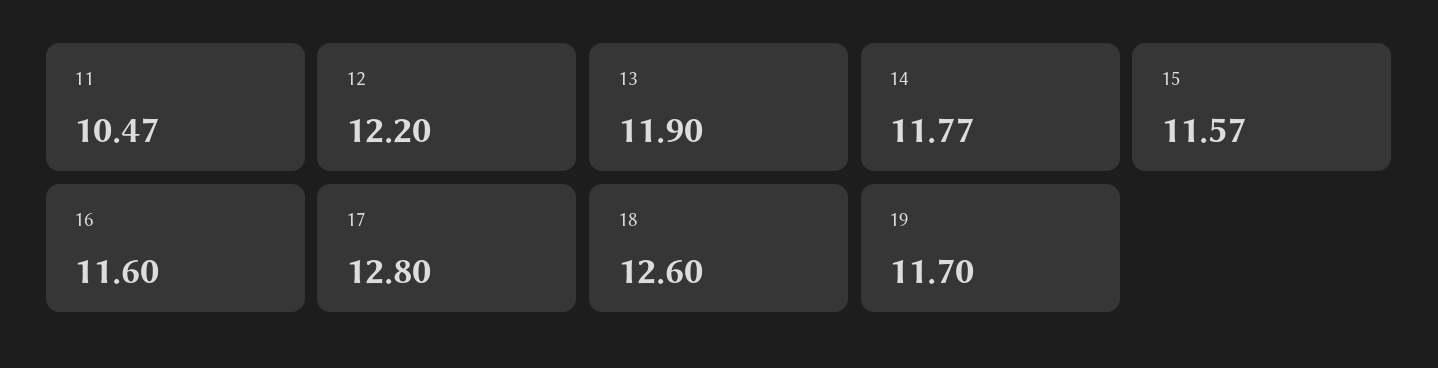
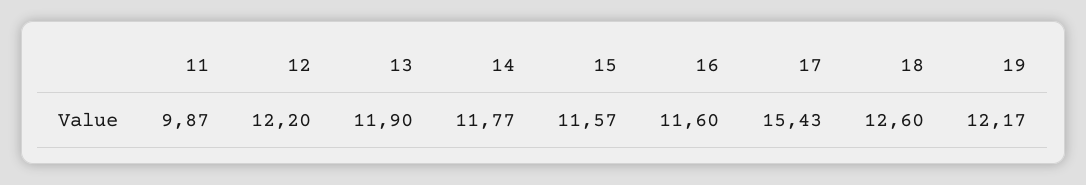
  {
-   "11": 10.47,
+   "11": 9.87,
    "12": 12.2,
    "13": 11.9,
    "14": 11.77,
    "15": 11.57,
    "16": 11.6,
-   "17": 12.8,
+   "17": 15.43,
    "18": 12.6,
-   "19": 11.7
+   "19": 12.17
  }

